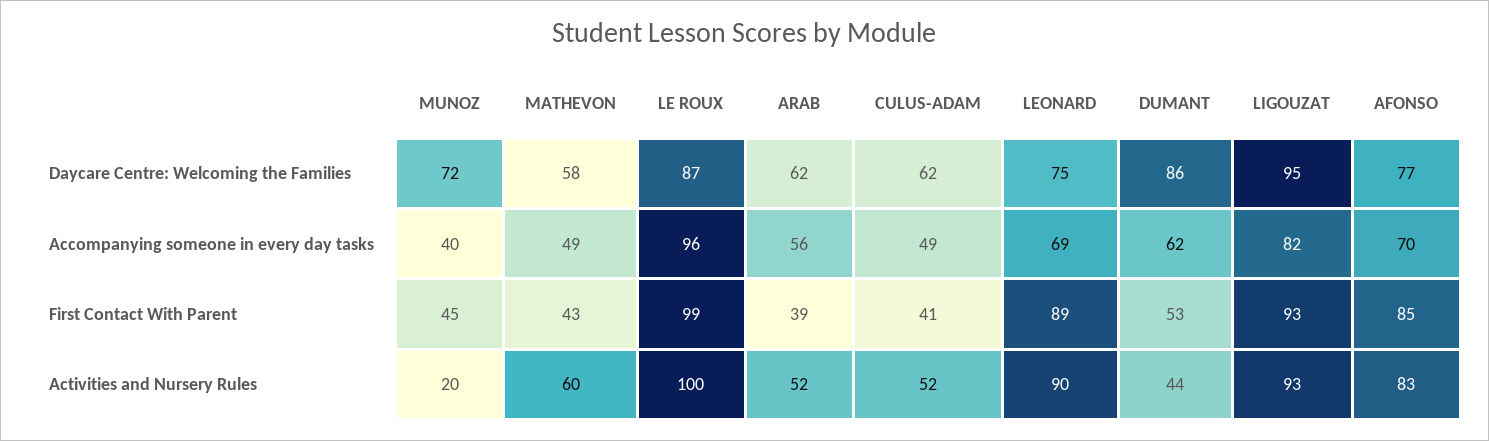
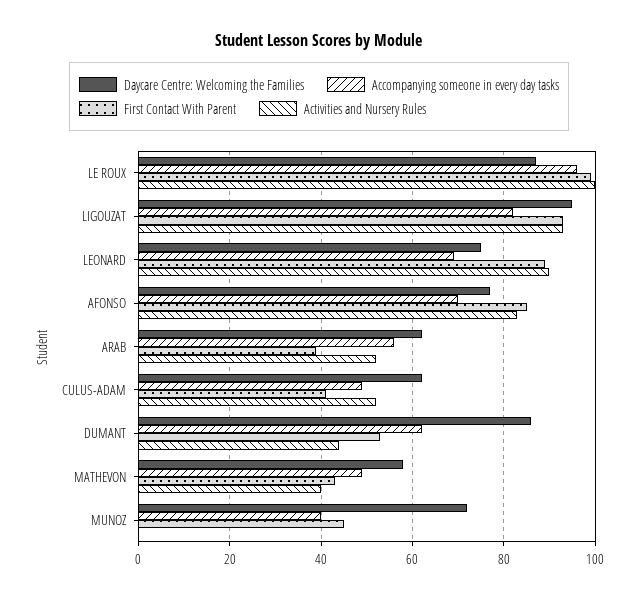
  {
    "Daycare Centre: Welcoming the Families": {
      "MUNOZ": 72,
      "MATHEVON": 58,
      "LE ROUX": 87,
      "ARAB": 62,
      "CULUS-ADAM": 62,
      "LEONARD": 75,
      "DUMANT": 86,
      "LIGOUZAT": 95,
      "AFONSO": 77
    },
    "Accompanying someone in every day tasks": {
      "MUNOZ": 40,
      "MATHEVON": 49,
      "LE ROUX": 96,
      "ARAB": 56,
      "CULUS-ADAM": 49,
      "LEONARD": 69,
      "DUMANT": 62,
      "LIGOUZAT": 82,
      "AFONSO": 70
    },
    "First Contact With Parent": {
      "MUNOZ": 45,
      "MATHEVON": 43,
      "LE ROUX": 99,
      "ARAB": 39,
      "CULUS-ADAM": 41,
      "LEONARD": 89,
      "DUMANT": 53,
      "LIGOUZAT": 93,
      "AFONSO": 85
    },
    "Activities and Nursery Rules": {
-     "MUNOZ": 20,
+     "MUNOZ": 0,
-     "MATHEVON": 60,
+     "MATHEVON": 40,
      "LE ROUX": 100,
      "ARAB": 52,
      "CULUS-ADAM": 52,
      "LEONARD": 90,
      "DUMANT": 44,
      "LIGOUZAT": 93,
      "AFONSO": 83
    }
  }

